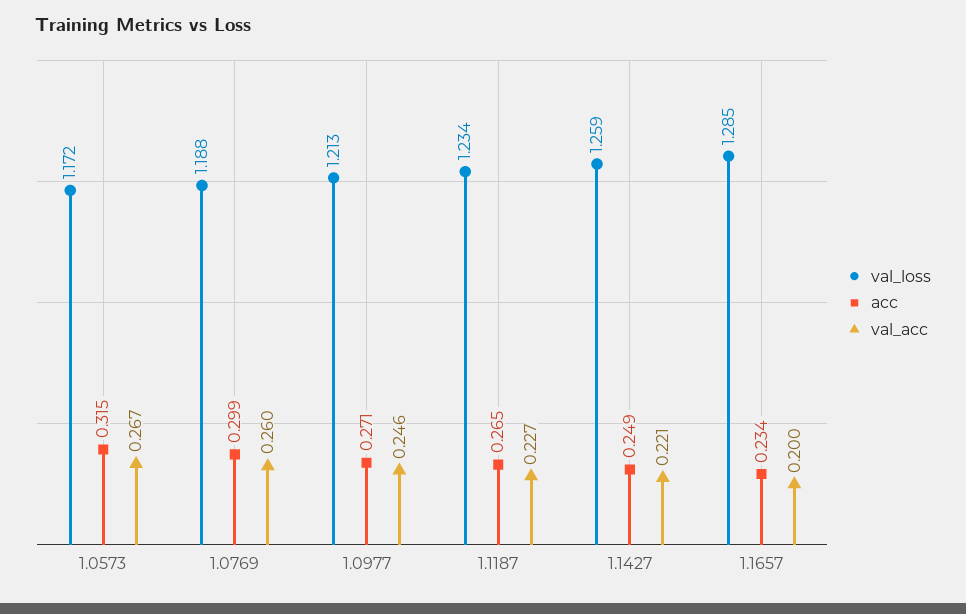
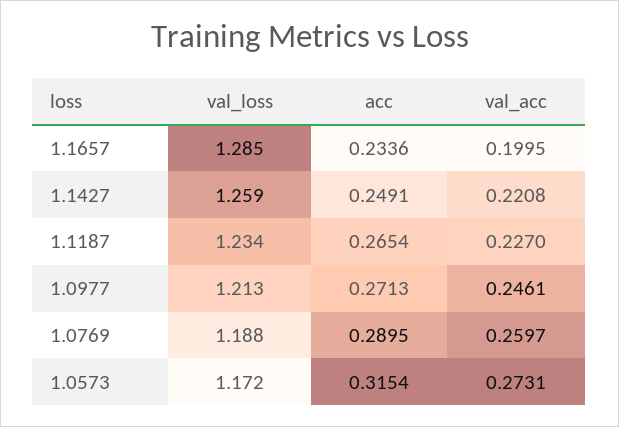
  {
    "val_loss": {
      "1.0573": 1.172,
      "1.0769": 1.188,
      "1.0977": 1.213,
      "1.1187": 1.234,
      "1.1427": 1.259,
      "1.1657": 1.285
    },
    "acc": {
      "1.0573": 0.3154,
-     "1.0769": 0.299,
+     "1.0769": 0.2895,
      "1.0977": 0.2713,
      "1.1187": 0.2654,
      "1.1427": 0.2491,
      "1.1657": 0.2336
    },
    "val_acc": {
-     "1.0573": 0.267,
+     "1.0573": 0.2731,
      "1.0769": 0.2597,
      "1.0977": 0.2461,
      "1.1187": 0.227,
      "1.1427": 0.2208,
      "1.1657": 0.1995
    }
  }

